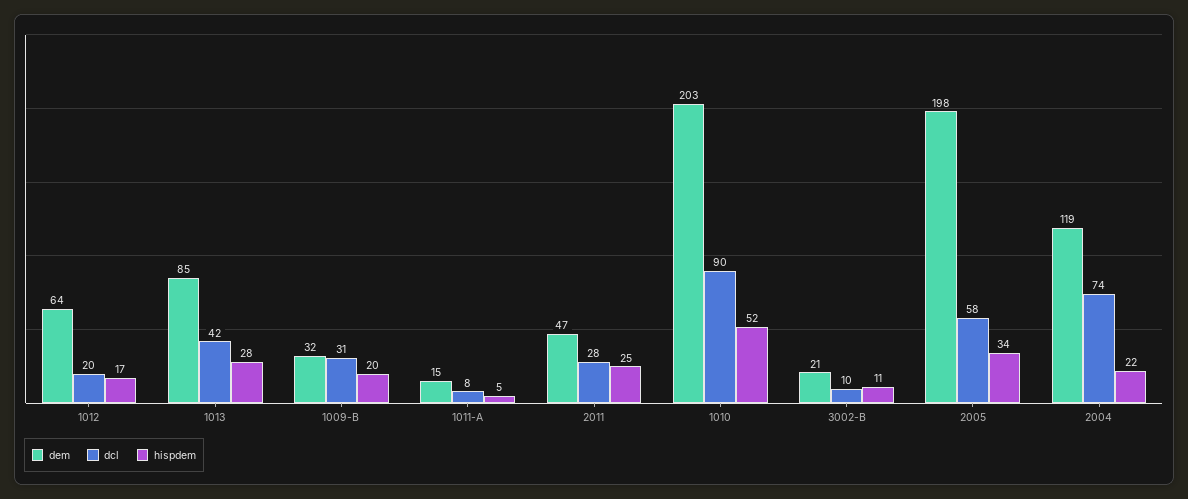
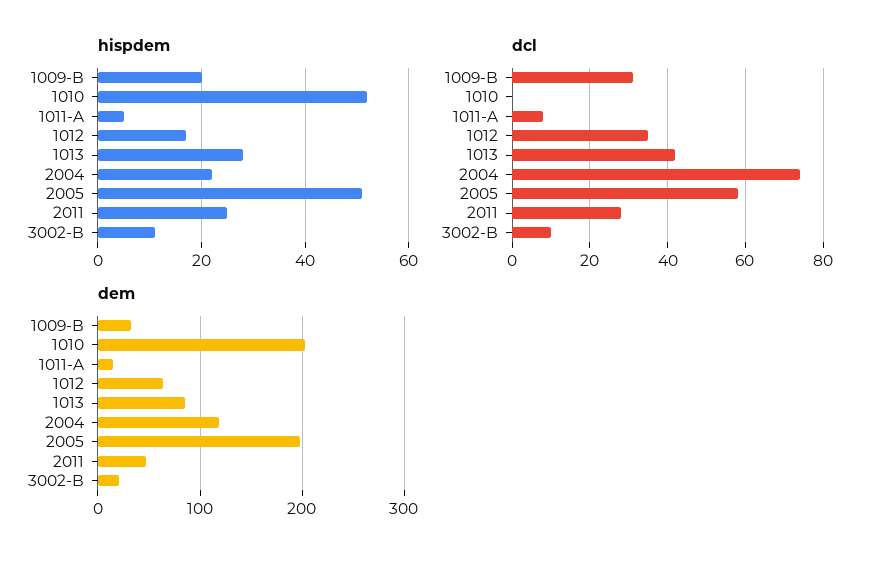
  {
    "dem": {
      "1012": 64,
      "1013": 85,
      "1009-B": 32,
      "1011-A": 15,
      "2011": 47,
      "1010": 203,
      "3002-B": 21,
      "2005": 198,
      "2004": 119
    },
    "dcl": {
-     "1012": 20,
+     "1012": 35,
      "1013": 42,
      "1009-B": 31,
      "1011-A": 8,
      "2011": 28,
-     "1010": 90,
+     "1010": 0,
      "3002-B": 10,
      "2005": 58,
      "2004": 74
    },
    "hispdem": {
      "1012": 17,
      "1013": 28,
      "1009-B": 20,
      "1011-A": 5,
      "2011": 25,
      "1010": 52,
      "3002-B": 11,
-     "2005": 34,
+     "2005": 50,
      "2004": 22
    }
  }

